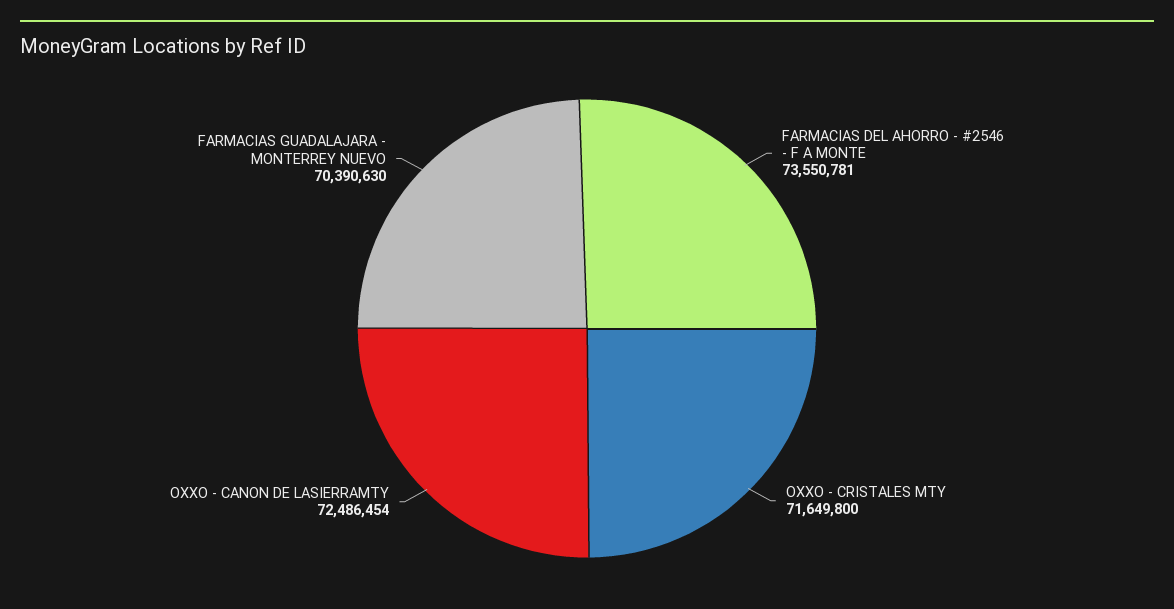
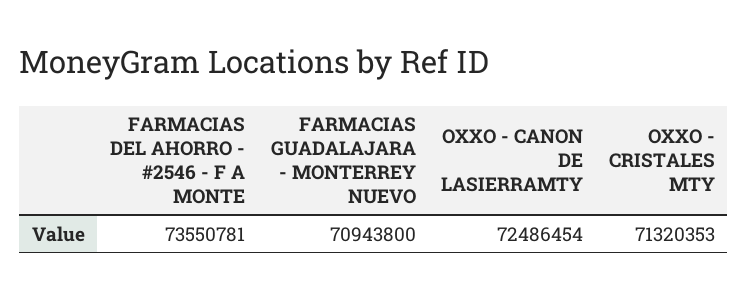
  {
    "FARMACIAS DEL AHORRO - #2546 - F A MONTE": 73550781,
-   "OXXO - CRISTALES MTY": 71649800,
+   "OXXO - CRISTALES MTY": 71320353,
    "OXXO - CANON DE LASIERRAMTY": 72486454,
-   "FARMACIAS GUADALAJARA - MONTERREY NUEVO": 70390630
+   "FARMACIAS GUADALAJARA - MONTERREY NUEVO": 70943800
  }

